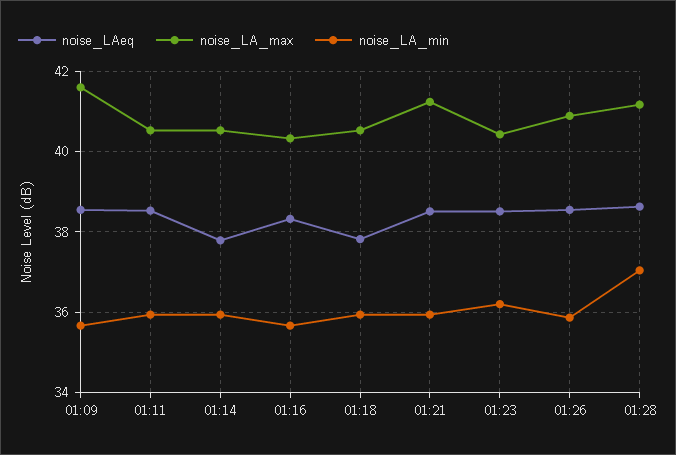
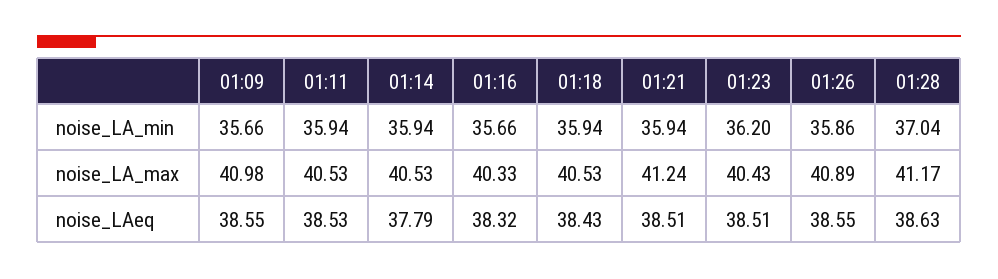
  {
    "noise_LAeq": {
      "01:09": 38.55,
      "01:11": 38.53,
      "01:14": 37.79,
      "01:16": 38.32,
-     "01:18": 37.8,
+     "01:18": 38.43,
      "01:21": 38.51,
      "01:23": 38.51,
      "01:26": 38.55,
      "01:28": 38.63
    },
    "noise_LA_max": {
-     "01:09": 41.6,
+     "01:09": 40.98,
      "01:11": 40.53,
      "01:14": 40.53,
      "01:16": 40.33,
      "01:18": 40.53,
      "01:21": 41.24,
      "01:23": 40.43,
      "01:26": 40.89,
      "01:28": 41.17
    },
    "noise_LA_min": {
      "01:09": 35.66,
      "01:11": 35.94,
      "01:14": 35.94,
      "01:16": 35.66,
      "01:18": 35.94,
      "01:21": 35.94,
      "01:23": 36.2,
      "01:26": 35.86,
      "01:28": 37.04
    }
  }

